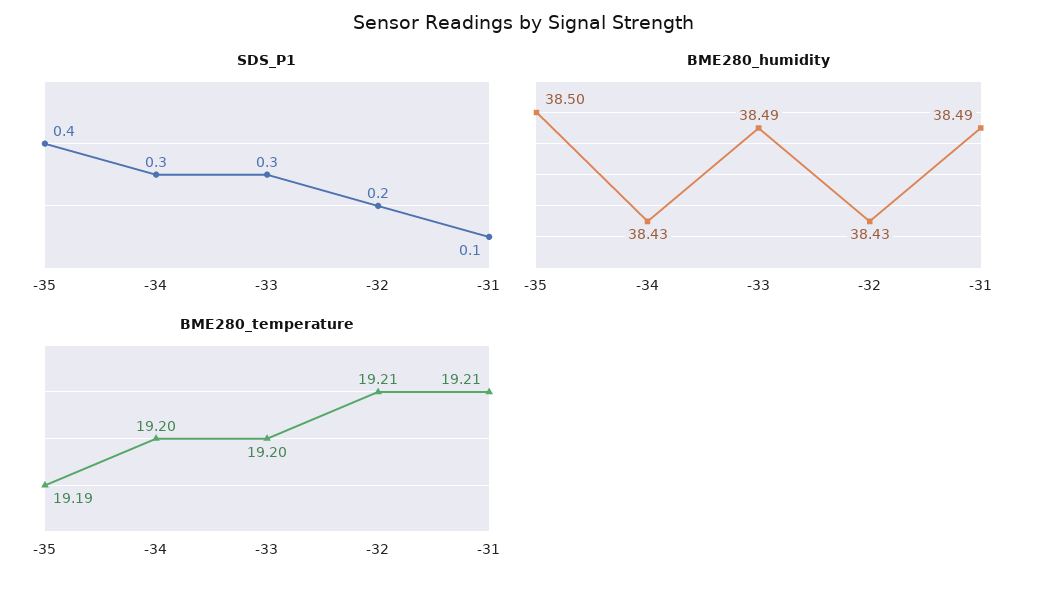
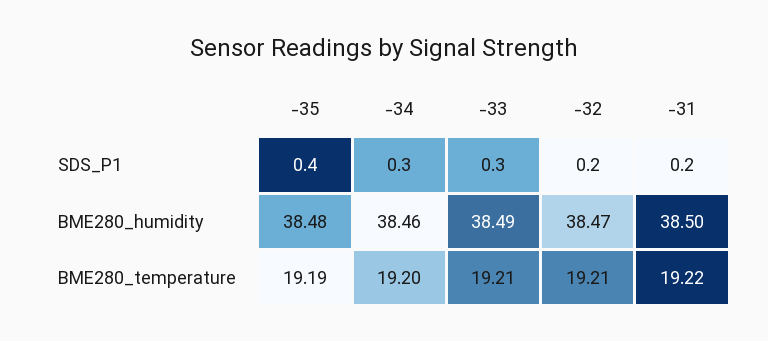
  {
    "SDS_P1": {
      "-35": 0.4,
      "-34": 0.3,
      "-33": 0.3,
      "-32": 0.2,
-     "-31": 0.1
+     "-31": 0.2
    },
    "BME280_humidity": {
-     "-35": 38.5,
+     "-35": 38.48,
-     "-34": 38.43,
+     "-34": 38.46,
      "-33": 38.49,
-     "-32": 38.43,
+     "-32": 38.47,
-     "-31": 38.49
+     "-31": 38.5
    },
    "BME280_temperature": {
      "-35": 19.19,
      "-34": 19.2,
-     "-33": 19.2,
+     "-33": 19.21,
      "-32": 19.21,
-     "-31": 19.21
+     "-31": 19.22
    }
  }

